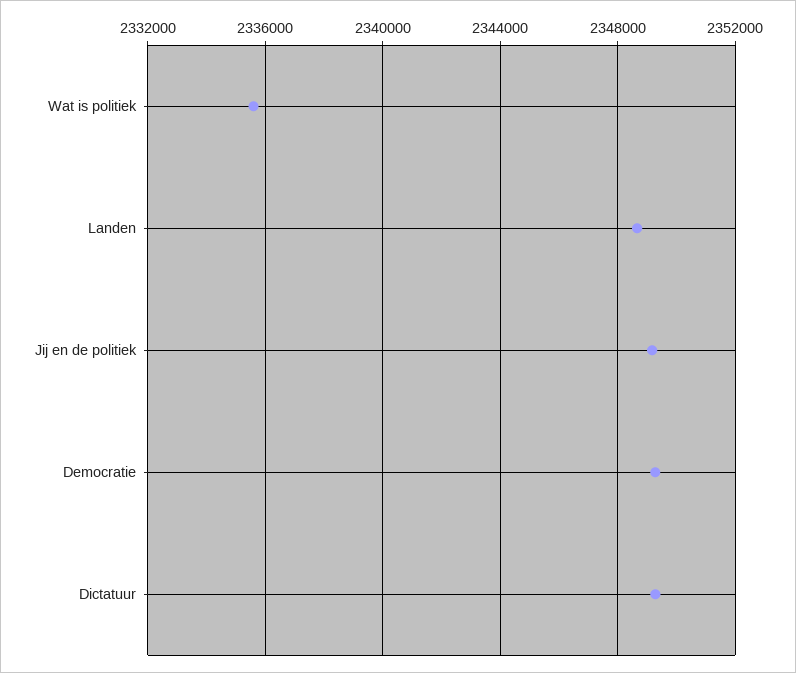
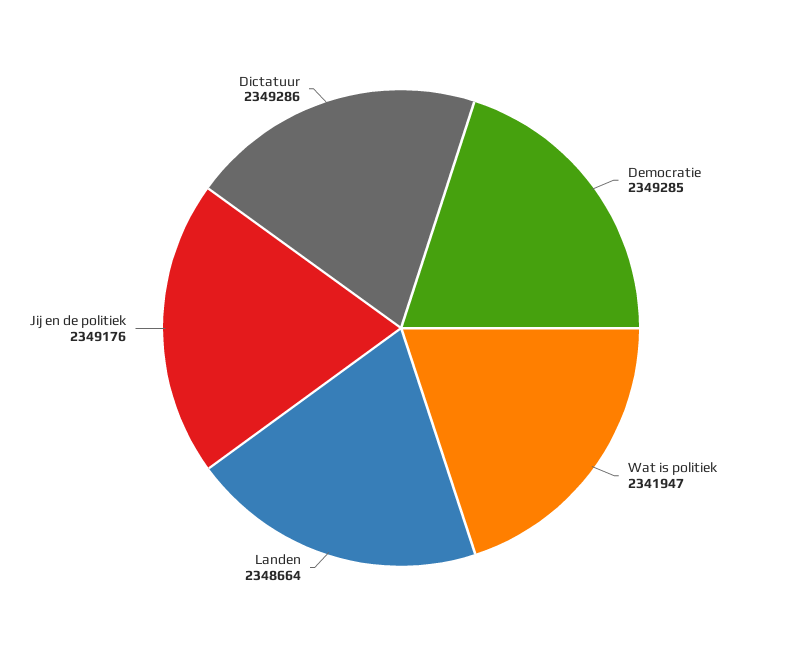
  {
-   "Wat is politiek": 2335500,
+   "Wat is politiek": 2341947,
    "Landen": 2348664,
    "Jij en de politiek": 2349176,
    "Democratie": 2349285,
    "Dictatuur": 2349286
  }

